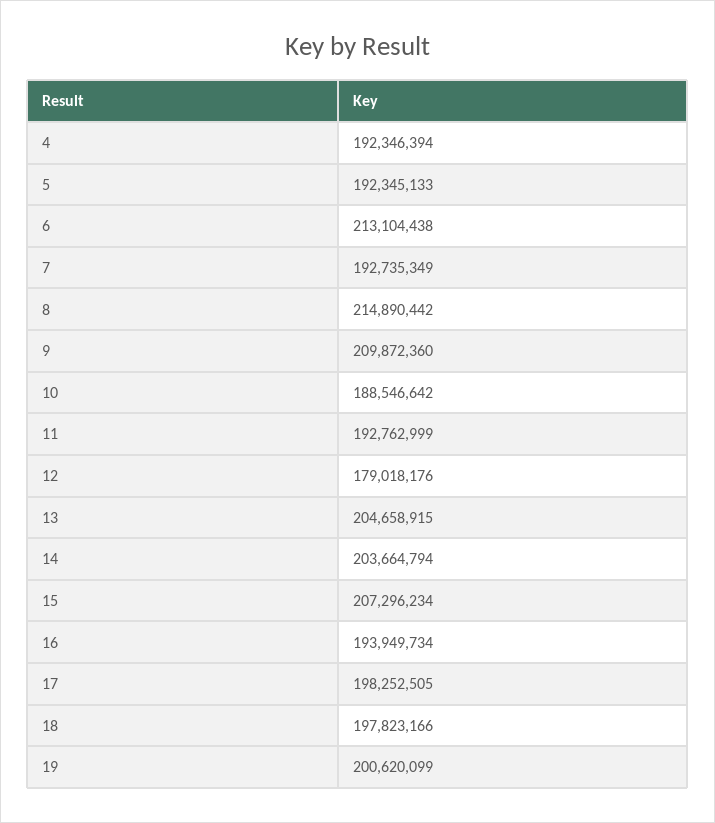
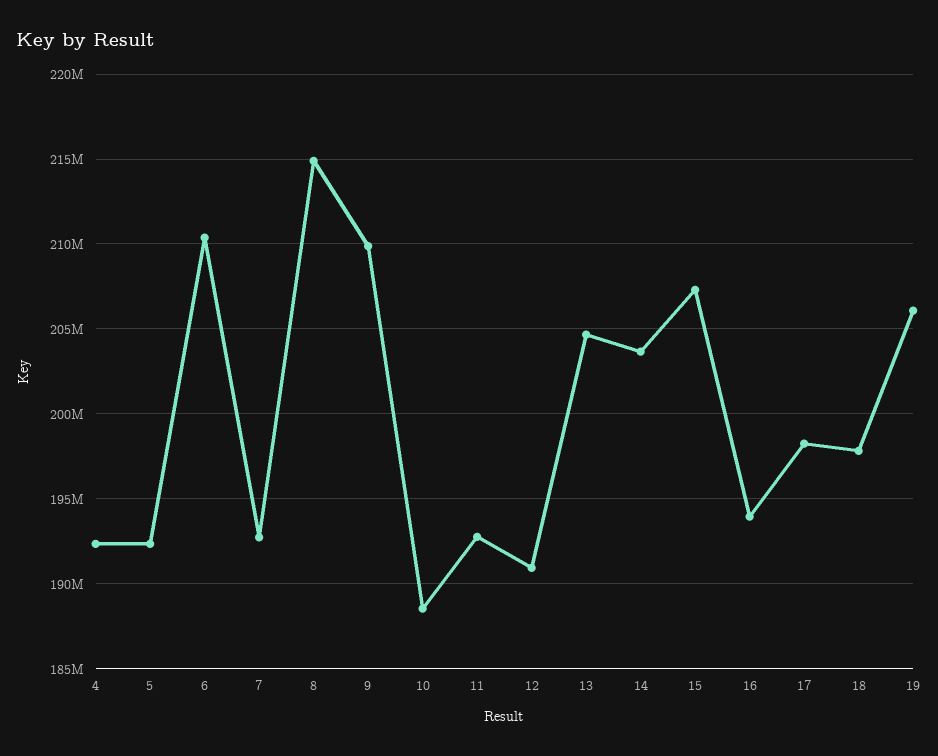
  {
    "4": 192346394,
    "5": 192345133,
-   "6": 213104438,
+   "6": 210500000,
    "7": 192735349,
    "8": 214890442,
    "9": 209872360,
    "10": 188546642,
    "11": 192762999,
-   "12": 179018176,
+   "12": 191000000,
    "13": 204658915,
    "14": 203664794,
    "15": 207296234,
    "16": 193949734,
    "17": 198252505,
    "18": 197823166,
-   "19": 200620099
+   "19": 206000000
  }

